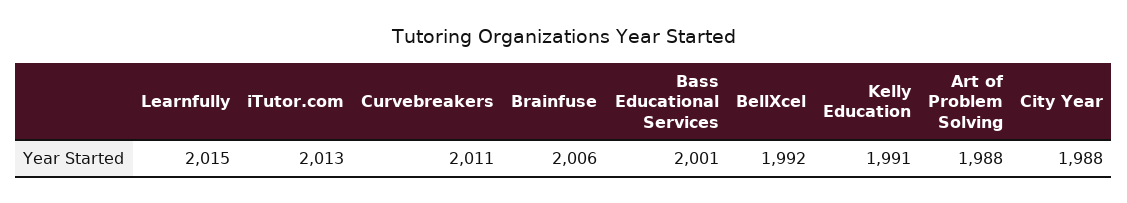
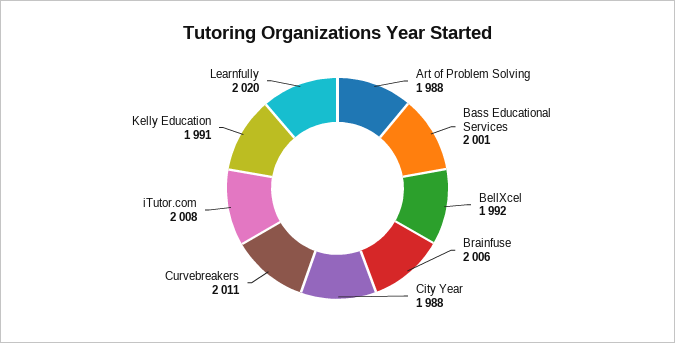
  {
-   "Learnfully": 2015,
+   "Learnfully": 2020,
-   "iTutor.com": 2013,
+   "iTutor.com": 2008,
    "Curvebreakers": 2011,
    "Brainfuse": 2006,
    "Bass Educational Services": 2001,
    "BellXcel": 1992,
    "Kelly Education": 1991,
    "Art of Problem Solving": 1988,
    "City Year": 1988
  }

